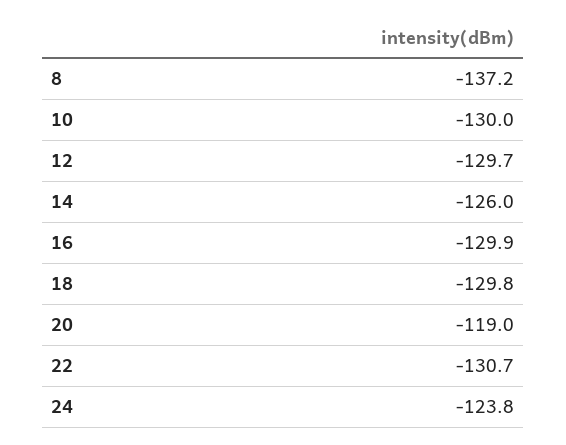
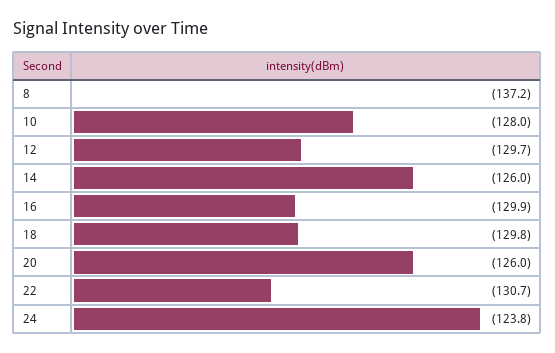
  {
    "8": -137.2,
-   "10": -130,
+   "10": -128,
    "12": -129.7,
    "14": -126,
    "16": -129.9,
    "18": -129.8,
-   "20": -119,
+   "20": -126,
    "22": -130.7,
    "24": -123.8
  }

